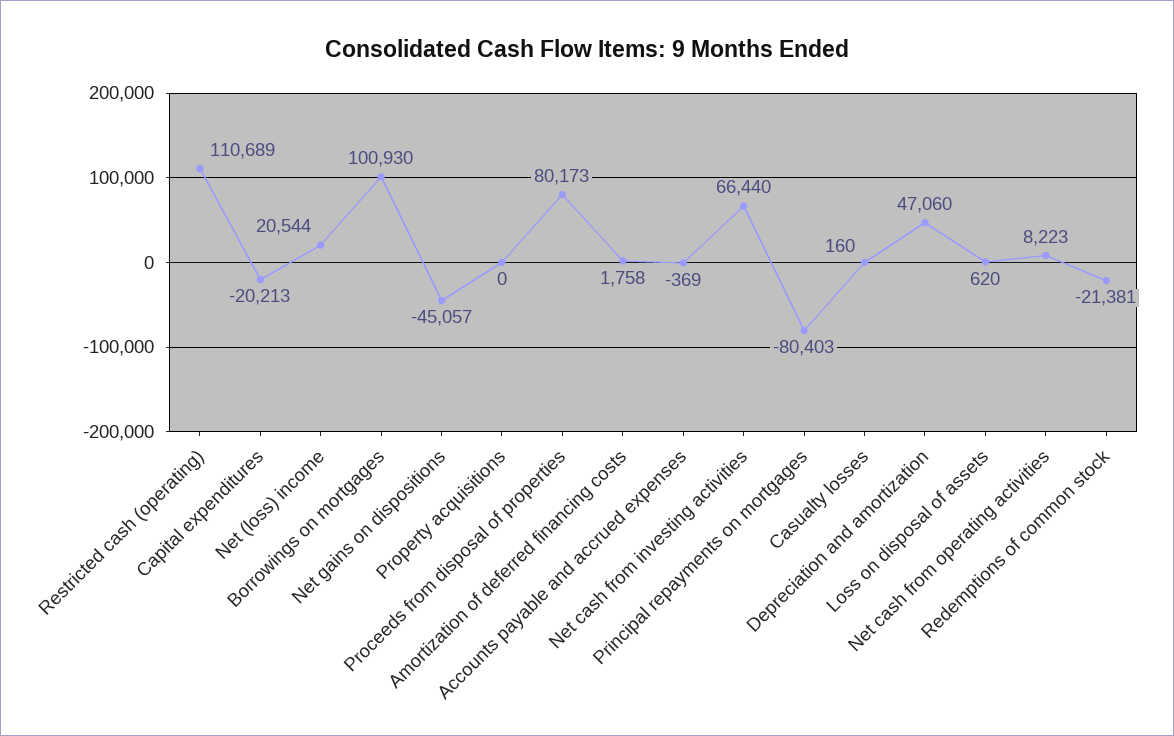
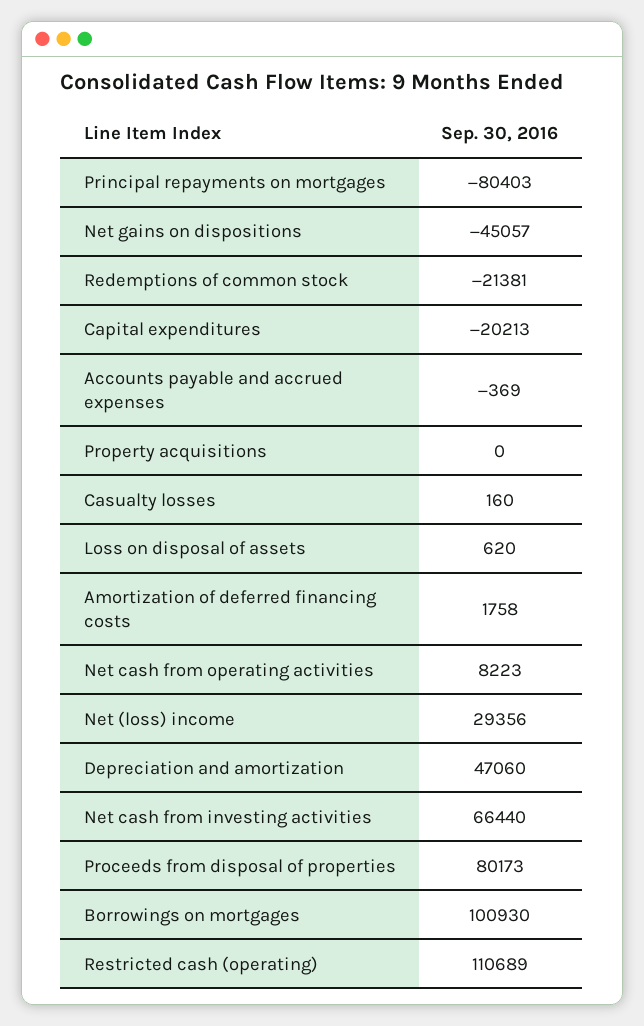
  {
    "Restricted cash (operating)": 110689,
    "Capital expenditures": -20213,
-   "Net (loss) income": 20544,
+   "Net (loss) income": 29356,
    "Borrowings on mortgages": 100930,
    "Net gains on dispositions": -45057,
    "Property acquisitions": 0,
    "Proceeds from disposal of properties": 80173,
    "Amortization of deferred financing costs": 1758,
    "Accounts payable and accrued expenses": -369,
    "Net cash from investing activities": 66440,
    "Principal repayments on mortgages": -80403,
    "Casualty losses": 160,
    "Depreciation and amortization": 47060,
    "Loss on disposal of assets": 620,
    "Net cash from operating activities": 8223,
    "Redemptions of common stock": -21381
  }

